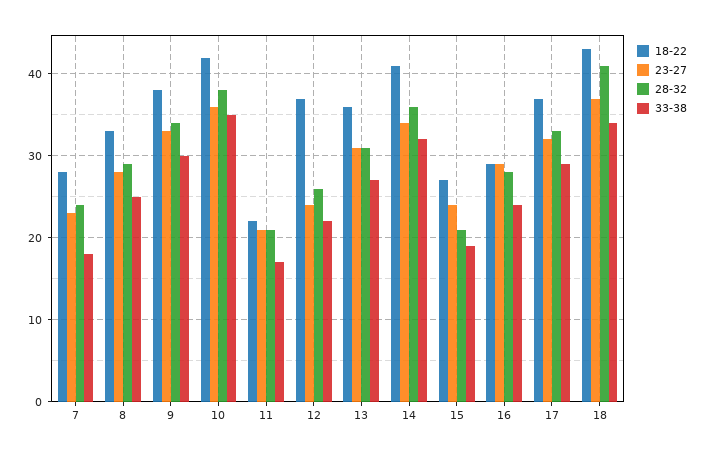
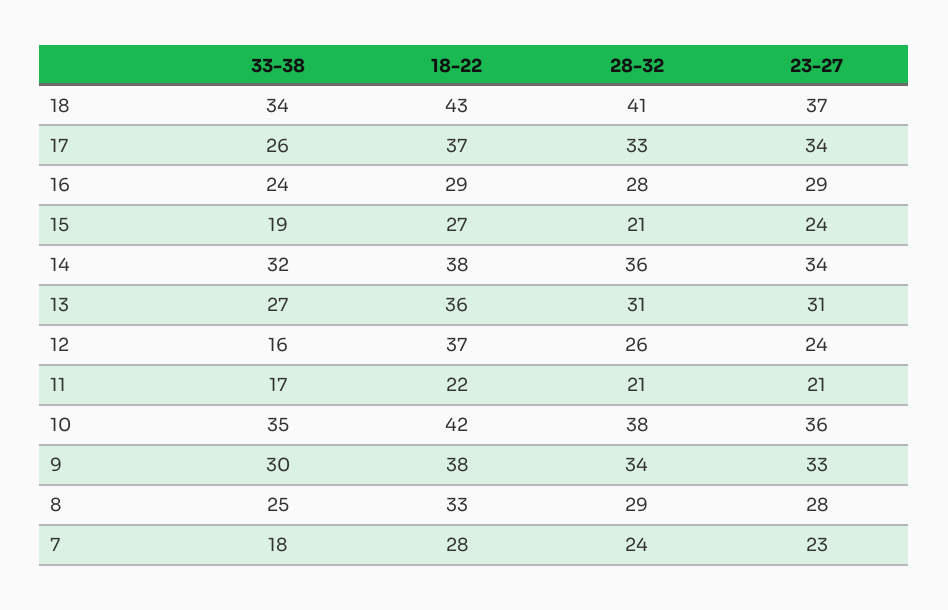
  {
    "18-22": {
      "7": 28,
      "8": 33,
      "9": 38,
      "10": 42,
      "11": 22,
      "12": 37,
      "13": 36,
-     "14": 41,
+     "14": 38,
      "15": 27,
      "16": 29,
      "17": 37,
      "18": 43
    },
    "23-27": {
      "7": 23,
      "8": 28,
      "9": 33,
      "10": 36,
      "11": 21,
      "12": 24,
      "13": 31,
      "14": 34,
      "15": 24,
      "16": 29,
-     "17": 32,
+     "17": 34,
      "18": 37
    },
    "28-32": {
      "7": 24,
      "8": 29,
      "9": 34,
      "10": 38,
      "11": 21,
      "12": 26,
      "13": 31,
      "14": 36,
      "15": 21,
      "16": 28,
      "17": 33,
      "18": 41
    },
    "33-38": {
      "7": 18,
      "8": 25,
      "9": 30,
      "10": 35,
      "11": 17,
-     "12": 22,
+     "12": 16,
      "13": 27,
      "14": 32,
      "15": 19,
      "16": 24,
-     "17": 29,
+     "17": 26,
      "18": 34
    }
  }

